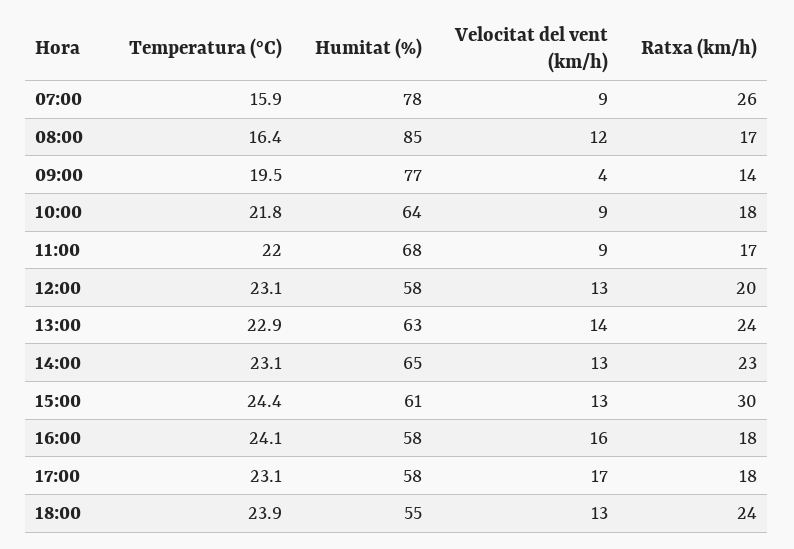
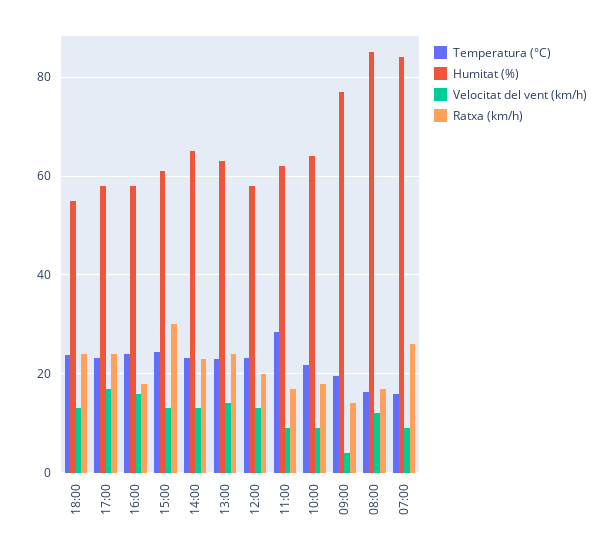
  {
    "Temperatura (°C)": {
      "07:00": 15.9,
      "08:00": 16.4,
      "09:00": 19.5,
      "10:00": 21.8,
-     "11:00": 22,
+     "11:00": 28,
      "12:00": 23.1,
      "13:00": 22.9,
      "14:00": 23.1,
      "15:00": 24.4,
      "16:00": 24.1,
      "17:00": 23.1,
      "18:00": 23.9
    },
    "Humitat (%)": {
-     "07:00": 78,
+     "07:00": 84,
      "08:00": 85,
      "09:00": 77,
      "10:00": 64,
-     "11:00": 68,
+     "11:00": 62,
      "12:00": 58,
      "13:00": 63,
      "14:00": 65,
      "15:00": 61,
      "16:00": 58,
      "17:00": 58,
      "18:00": 55
    },
    "Velocitat del vent (km/h)": {
      "07:00": 9,
      "08:00": 12,
      "09:00": 4,
      "10:00": 9,
      "11:00": 9,
      "12:00": 13,
      "13:00": 14,
      "14:00": 13,
      "15:00": 13,
      "16:00": 16,
      "17:00": 17,
      "18:00": 13
    },
    "Ratxa (km/h)": {
      "07:00": 26,
      "08:00": 17,
      "09:00": 14,
      "10:00": 18,
      "11:00": 17,
      "12:00": 20,
      "13:00": 24,
      "14:00": 23,
      "15:00": 30,
      "16:00": 18,
-     "17:00": 18,
+     "17:00": 24,
      "18:00": 24
    }
  }

